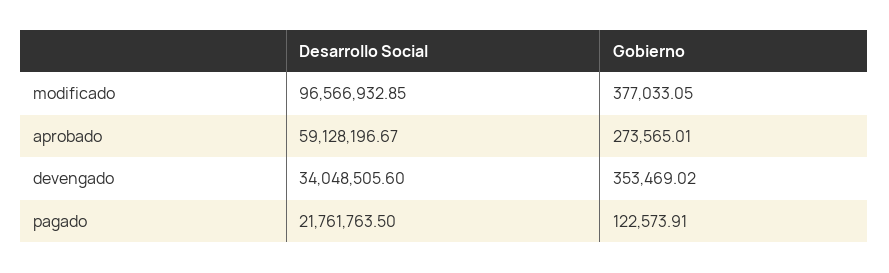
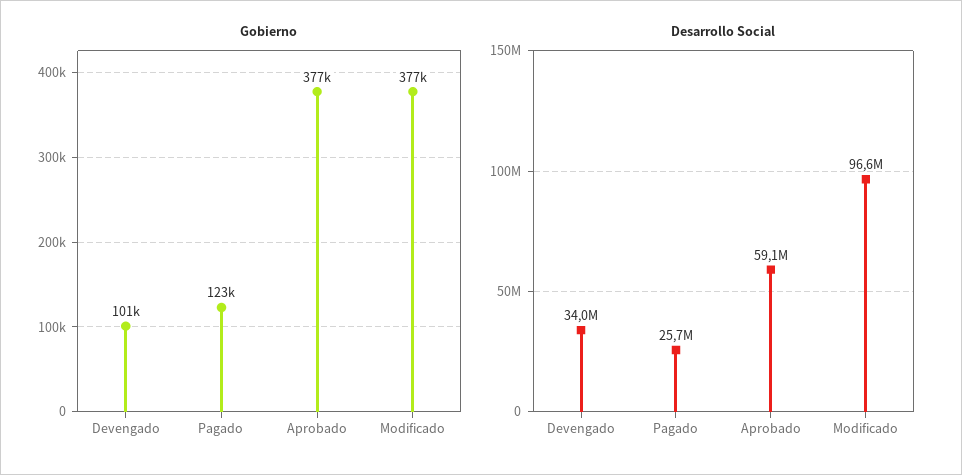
  {
    "Desarrollo Social": {
      "modificado": 96566932.85,
      "aprobado": 59128196.67,
      "devengado": 34048505.6,
-     "pagado": 21761763.5
+     "pagado": 25700000
    },
    "Gobierno": {
      "modificado": 377033.05,
-     "aprobado": 273565.01,
+     "aprobado": 377000,
-     "devengado": 353469.02,
+     "devengado": 101000,
      "pagado": 122573.91
    }
  }

